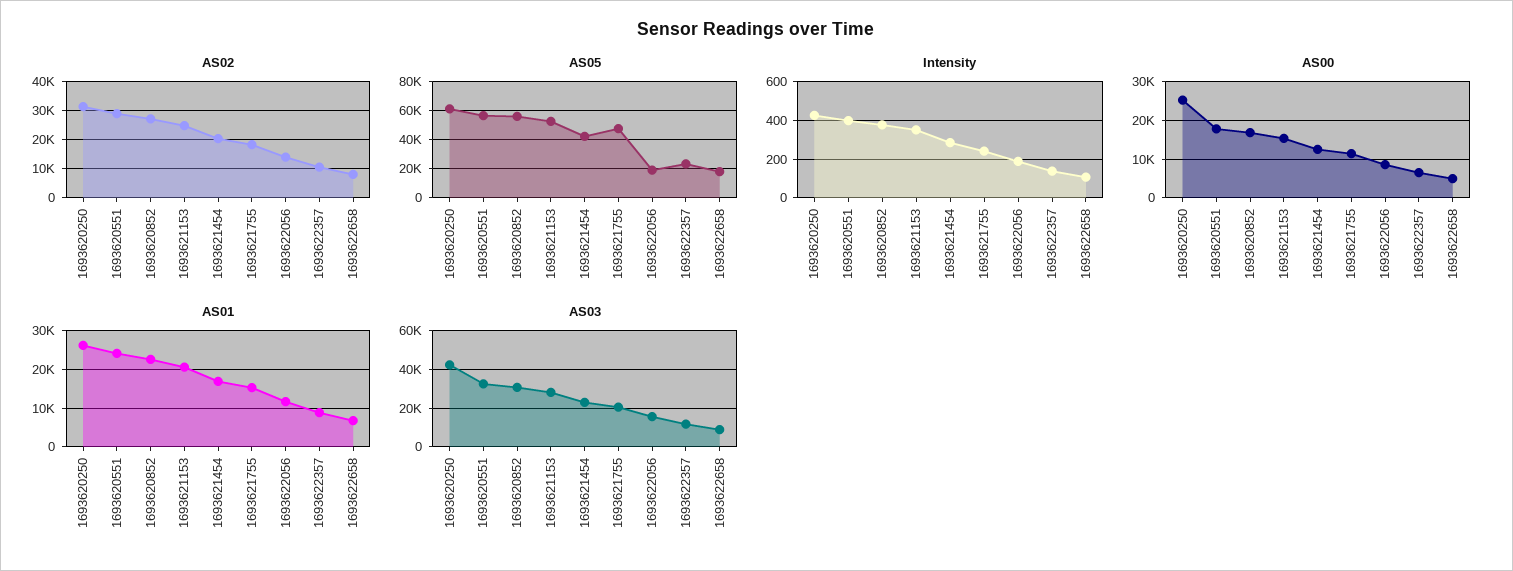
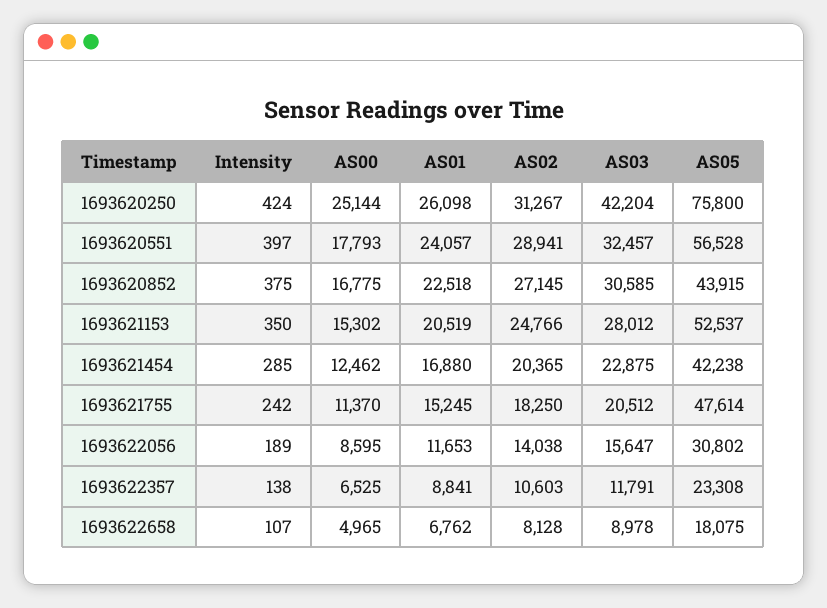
  {
    "AS02": {
      "1693620250": 31267,
      "1693620551": 28941,
      "1693620852": 27145,
      "1693621153": 24766,
      "1693621454": 20365,
      "1693621755": 18250,
      "1693622056": 14038,
      "1693622357": 10603,
      "1693622658": 8128
    },
    "AS05": {
-     "1693620250": 60000,
+     "1693620250": 75800,
      "1693620551": 56528,
-     "1693620852": 55000,
+     "1693620852": 43915,
      "1693621153": 52537,
      "1693621454": 42238,
      "1693621755": 47614,
-     "1693622056": 20000,
+     "1693622056": 30802,
      "1693622357": 23308,
      "1693622658": 18075
    },
    "Intensity": {
      "1693620250": 424,
      "1693620551": 397,
      "1693620852": 375,
      "1693621153": 350,
      "1693621454": 285,
      "1693621755": 242,
      "1693622056": 189,
      "1693622357": 138,
      "1693622658": 107
    },
    "AS00": {
      "1693620250": 25144,
      "1693620551": 17793,
      "1693620852": 16775,
      "1693621153": 15302,
      "1693621454": 12462,
      "1693621755": 11370,
      "1693622056": 8595,
      "1693622357": 6525,
      "1693622658": 4965
    },
    "AS01": {
      "1693620250": 26098,
      "1693620551": 24057,
      "1693620852": 22518,
      "1693621153": 20519,
      "1693621454": 16880,
      "1693621755": 15245,
      "1693622056": 11653,
      "1693622357": 8841,
      "1693622658": 6762
    },
    "AS03": {
      "1693620250": 42204,
      "1693620551": 32457,
      "1693620852": 30585,
      "1693621153": 28012,
      "1693621454": 22875,
      "1693621755": 20512,
      "1693622056": 15647,
      "1693622357": 11791,
      "1693622658": 8978
    }
  }

